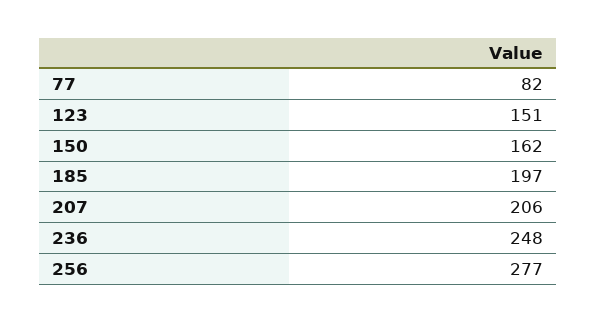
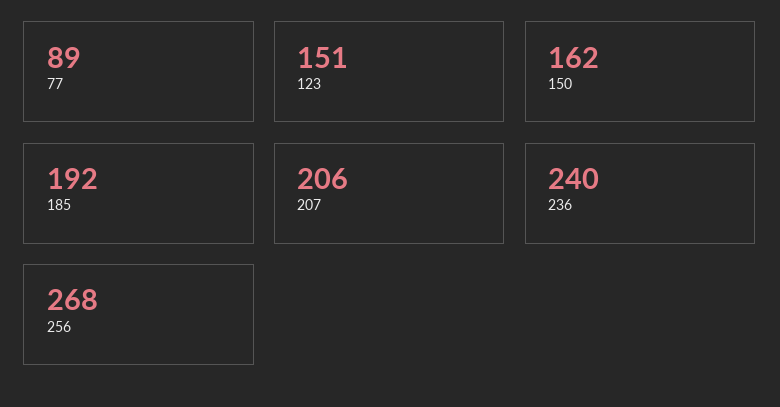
  {
-   "77": 82,
+   "77": 89,
    "123": 151,
    "150": 162,
-   "185": 197,
+   "185": 192,
    "207": 206,
-   "236": 248,
+   "236": 240,
-   "256": 277
+   "256": 268
  }

